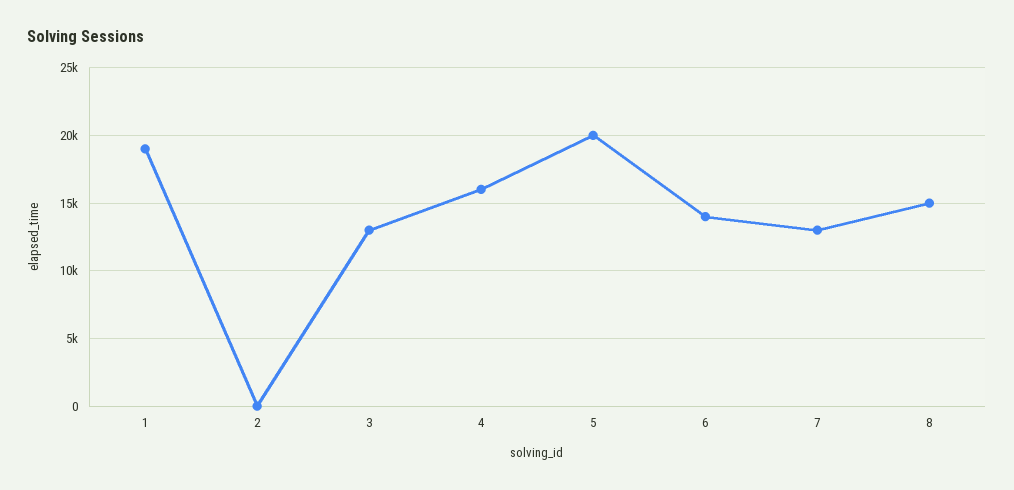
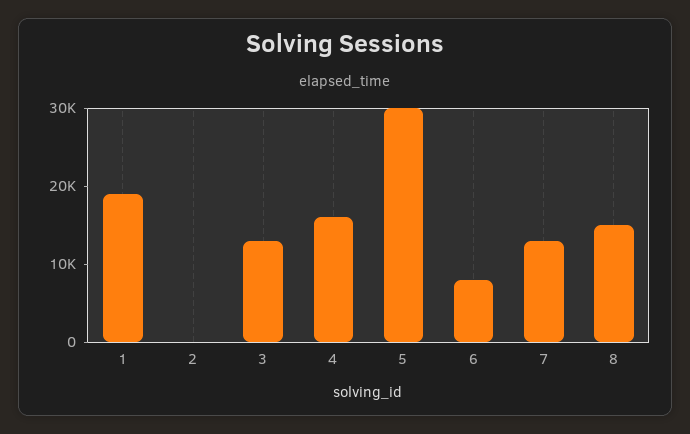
  {
    "1": 19000,
    "2": 0,
    "3": 13000,
    "4": 16000,
-   "5": 20000,
+   "5": 30000,
-   "6": 14000,
+   "6": 8000,
    "7": 13000,
    "8": 15000
  }

